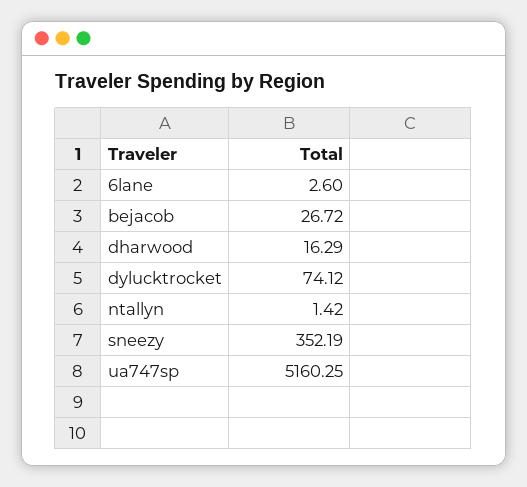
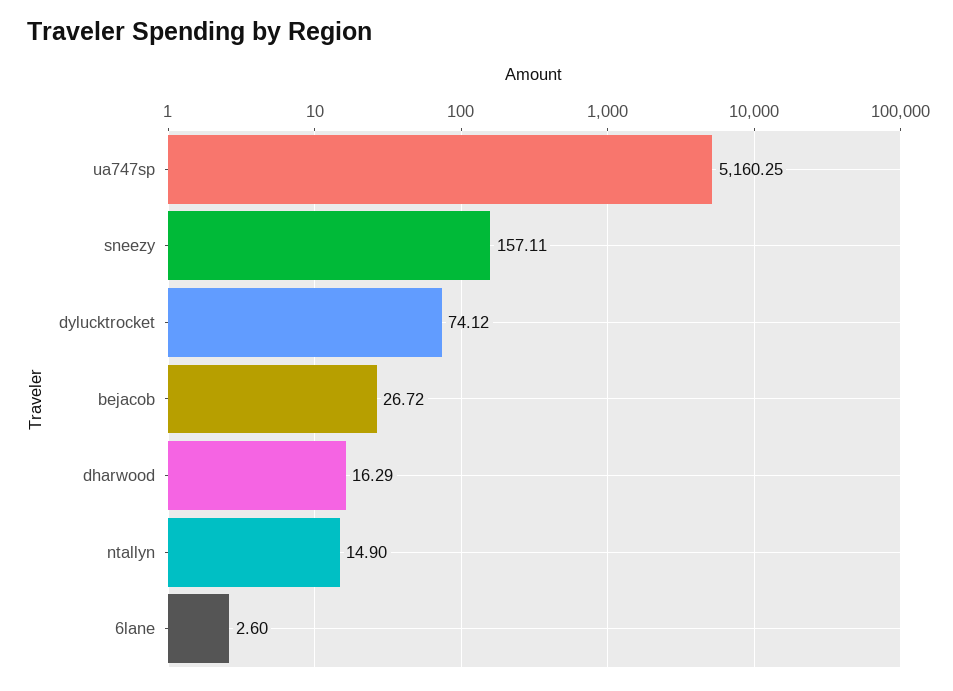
  {
    "6lane": 2.6,
    "bejacob": 26.72,
    "dharwood": 16.29,
    "dylucktrocket": 74.12,
-   "ntallyn": 1.42,
+   "ntallyn": 14.9,
-   "sneezy": 352.19,
+   "sneezy": 157.11,
    "ua747sp": 5160.25
  }

